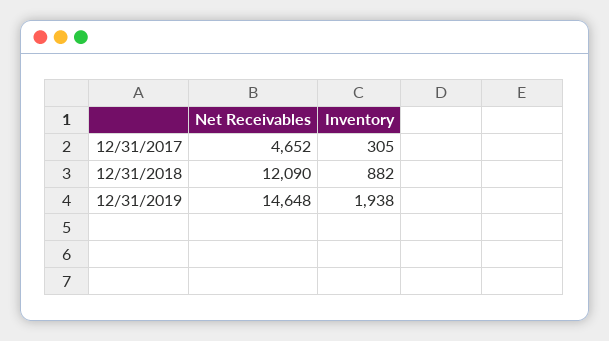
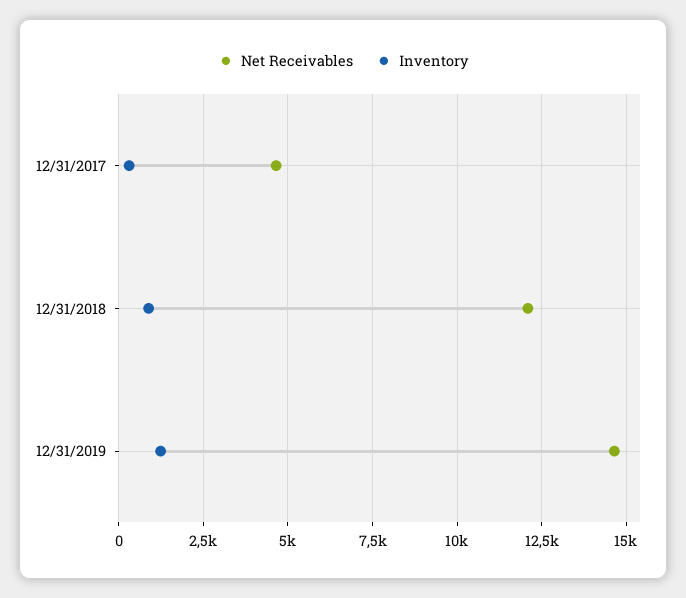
  {
    "Net Receivables": {
      "12/31/2017": 4652,
      "12/31/2018": 12090,
      "12/31/2019": 14648
    },
    "Inventory": {
      "12/31/2017": 305,
      "12/31/2018": 882,
-     "12/31/2019": 1938
+     "12/31/2019": 1250
    }
  }

